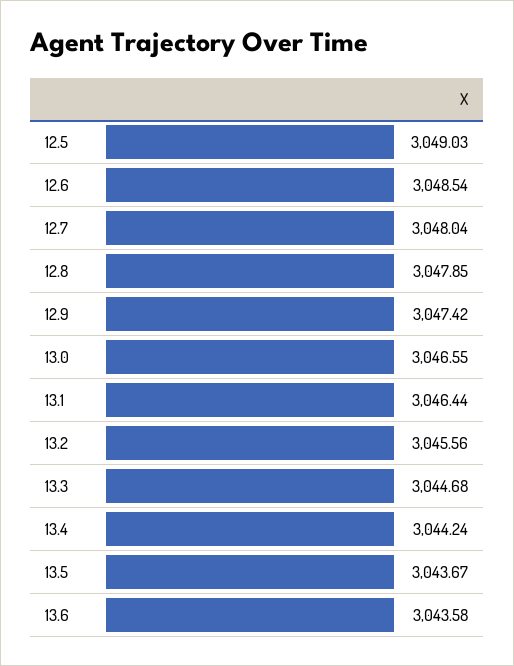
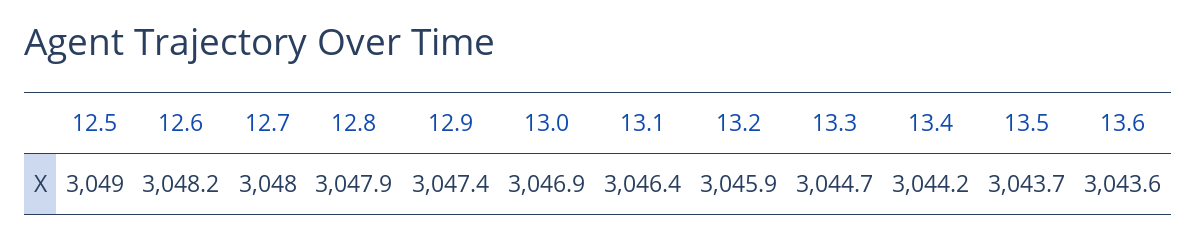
  {
    "12.5": 3049.03,
-   "12.6": 3048.54,
+   "12.6": 3048.2,
    "12.7": 3048.04,
    "12.8": 3047.85,
    "12.9": 3047.42,
-   "13.0": 3046.55,
+   "13.0": 3046.9,
    "13.1": 3046.44,
-   "13.2": 3045.56,
+   "13.2": 3045.9,
    "13.3": 3044.68,
    "13.4": 3044.24,
    "13.5": 3043.67,
    "13.6": 3043.58
  }

